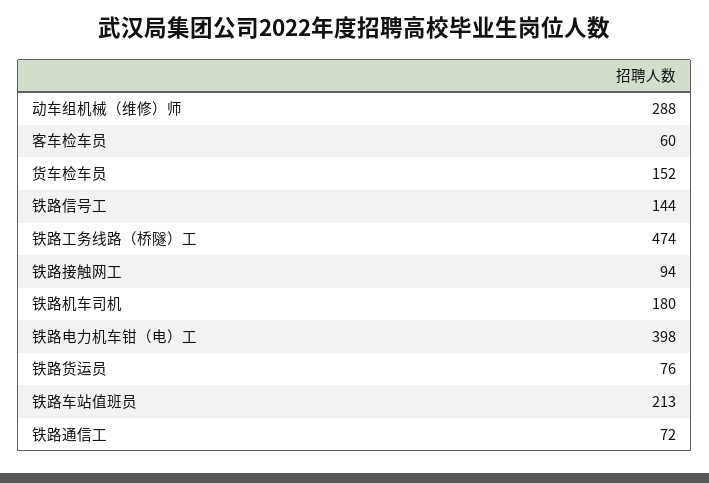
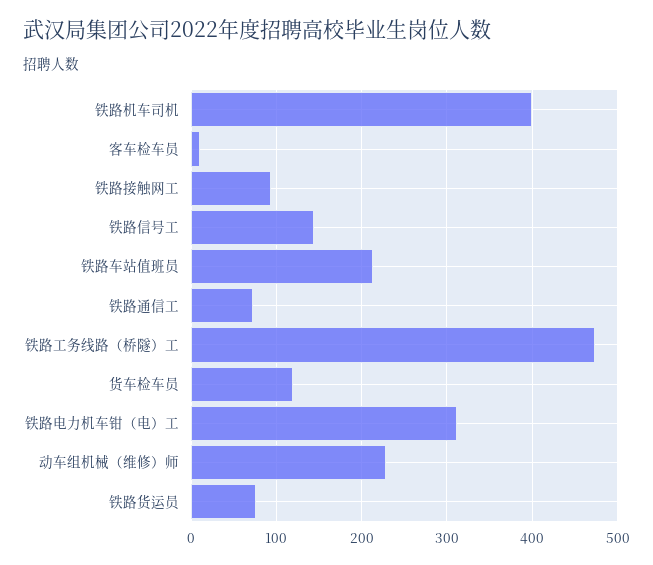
  {
-   "动车组机械（维修）师": 288,
+   "动车组机械（维修）师": 230,
-   "客车检车员": 60,
+   "客车检车员": 10,
-   "货车检车员": 152,
+   "货车检车员": 120,
    "铁路信号工": 144,
    "铁路工务线路（桥隧）工": 474,
    "铁路接触网工": 94,
-   "铁路机车司机": 180,
+   "铁路机车司机": 400,
-   "铁路电力机车钳（电）工": 398,
+   "铁路电力机车钳（电）工": 310,
    "铁路货运员": 76,
    "铁路车站值班员": 213,
    "铁路通信工": 72
  }

